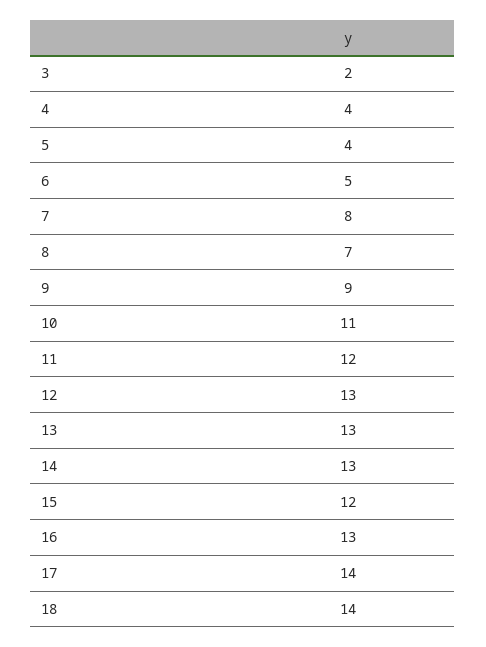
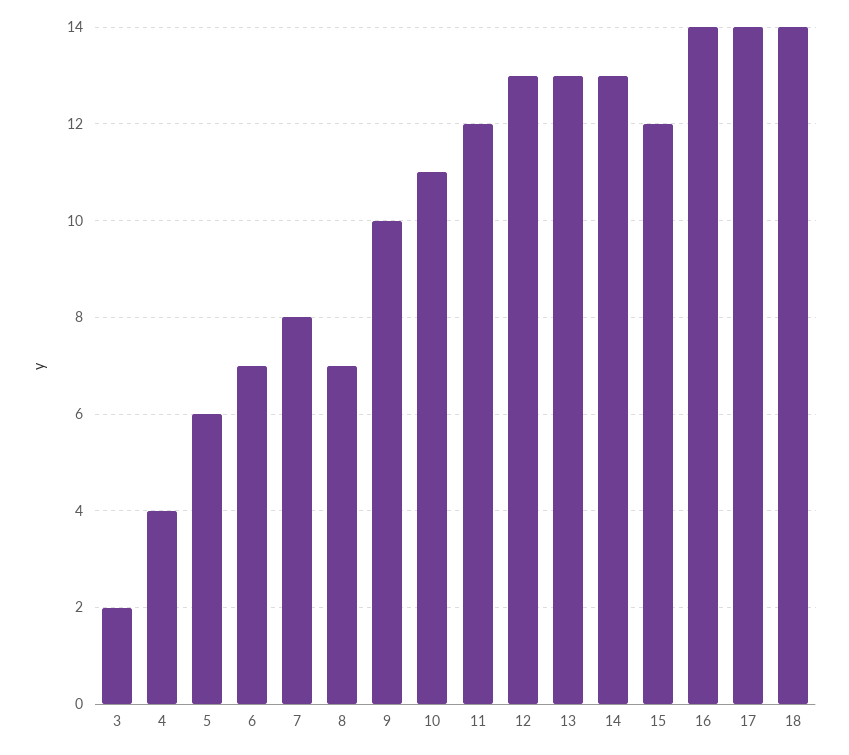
  {
    "3": 2,
    "4": 4,
-   "5": 4,
+   "5": 6,
-   "6": 5,
+   "6": 7,
    "7": 8,
    "8": 7,
-   "9": 9,
+   "9": 10,
    "10": 11,
    "11": 12,
    "12": 13,
    "13": 13,
    "14": 13,
    "15": 12,
-   "16": 13,
+   "16": 14,
    "17": 14,
    "18": 14
  }

